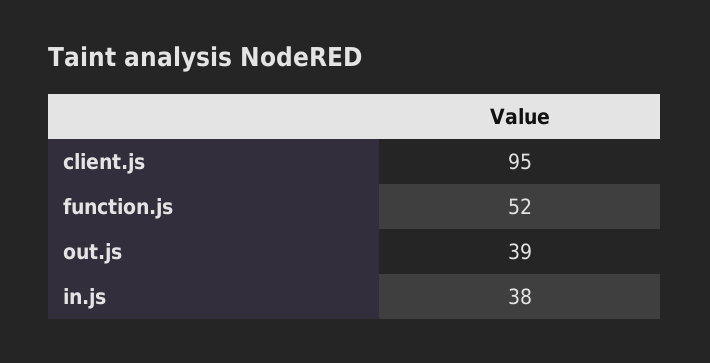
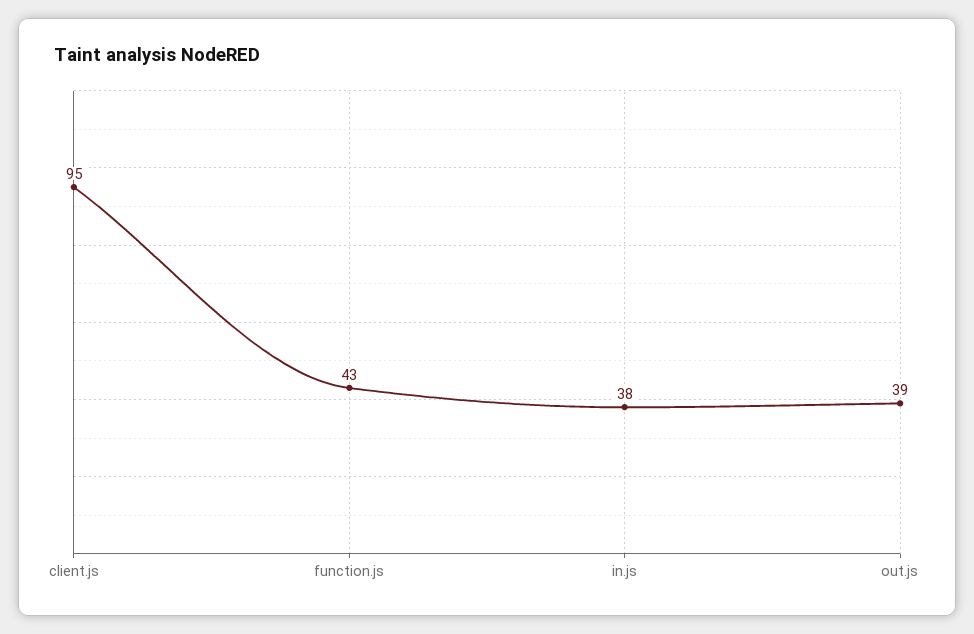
  {
    "client.js": 95,
-   "function.js": 52,
+   "function.js": 43,
    "out.js": 39,
    "in.js": 38
  }

